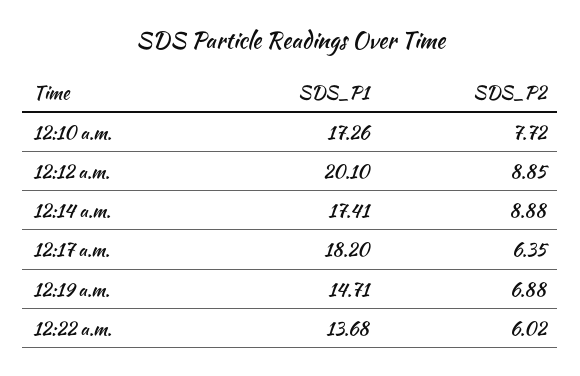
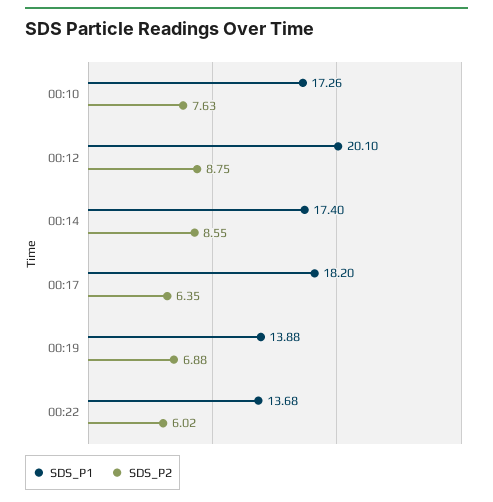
  {
    "SDS_P1": {
      "12:10 a.m.": 17.26,
      "12:12 a.m.": 20.1,
-     "12:14 a.m.": 17.41,
+     "12:14 a.m.": 17.4,
      "12:17 a.m.": 18.2,
-     "12:19 a.m.": 14.71,
+     "12:19 a.m.": 13.88,
      "12:22 a.m.": 13.68
    },
    "SDS_P2": {
-     "12:10 a.m.": 7.72,
+     "12:10 a.m.": 7.63,
-     "12:12 a.m.": 8.85,
+     "12:12 a.m.": 8.75,
-     "12:14 a.m.": 8.88,
+     "12:14 a.m.": 8.55,
      "12:17 a.m.": 6.35,
      "12:19 a.m.": 6.88,
      "12:22 a.m.": 6.02
    }
  }

